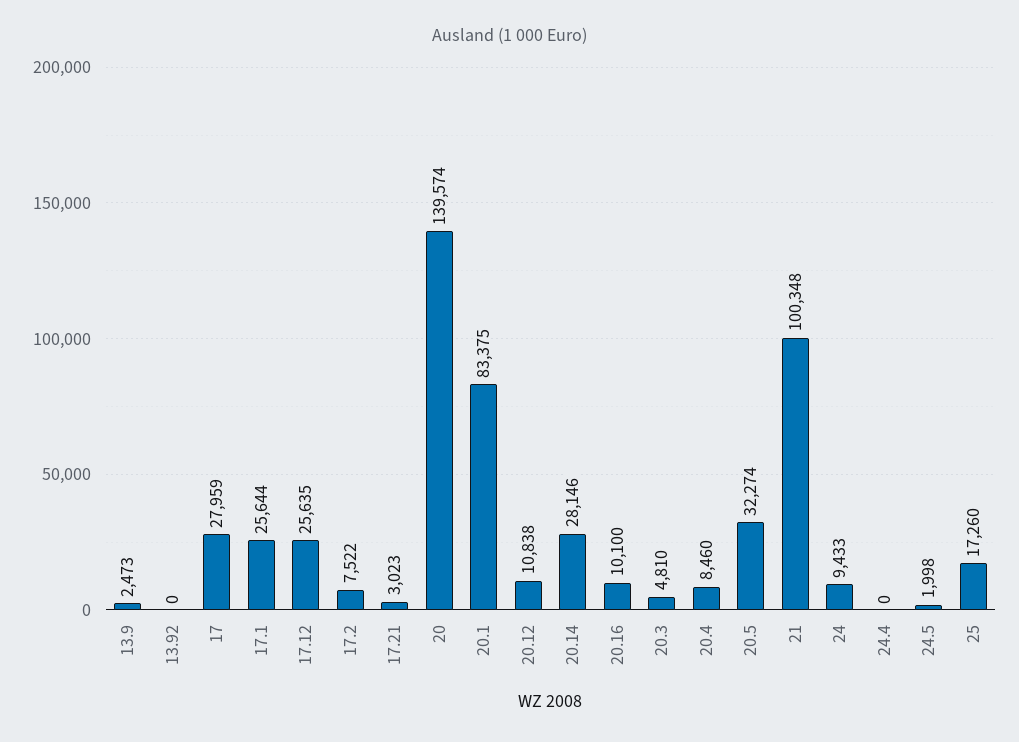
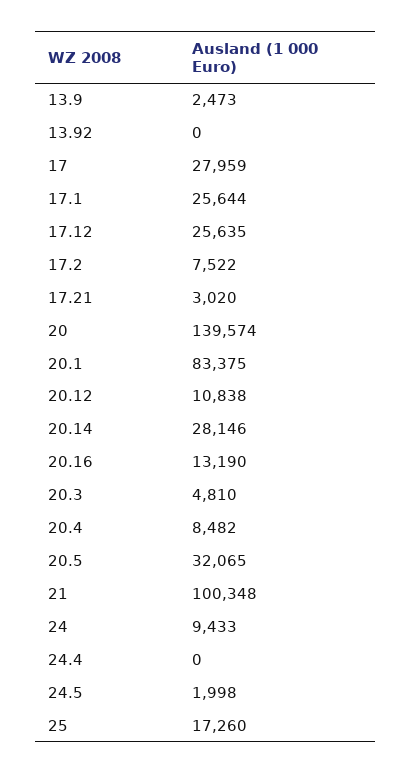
  {
    "13.9": 2473,
    "13.92": 0,
    "17": 27959,
    "17.1": 25644,
    "17.12": 25635,
    "17.2": 7522,
-   "17.21": 3023,
+   "17.21": 3020,
    "20": 139574,
    "20.1": 83375,
    "20.12": 10838,
    "20.14": 28146,
-   "20.16": 10100,
+   "20.16": 13190,
    "20.3": 4810,
-   "20.4": 8460,
+   "20.4": 8482,
-   "20.5": 32274,
+   "20.5": 32065,
    "21": 100348,
    "24": 9433,
    "24.4": 0,
    "24.5": 1998,
    "25": 17260
  }

